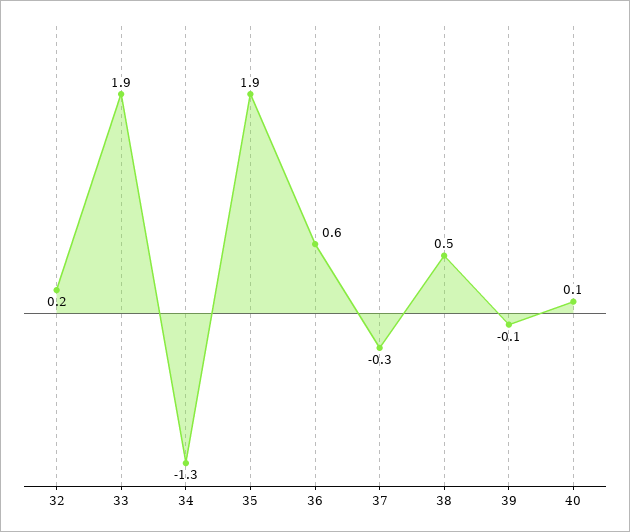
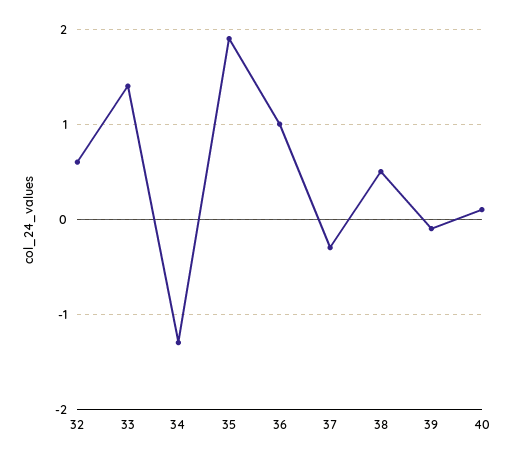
  {
-   "32": 0.2,
+   "32": 0.6,
-   "33": 1.9,
+   "33": 1.4,
    "34": -1.3,
    "35": 1.9,
-   "36": 0.6,
+   "36": 1,
    "37": -0.3,
    "38": 0.5,
    "39": -0.1,
    "40": 0.1
  }

